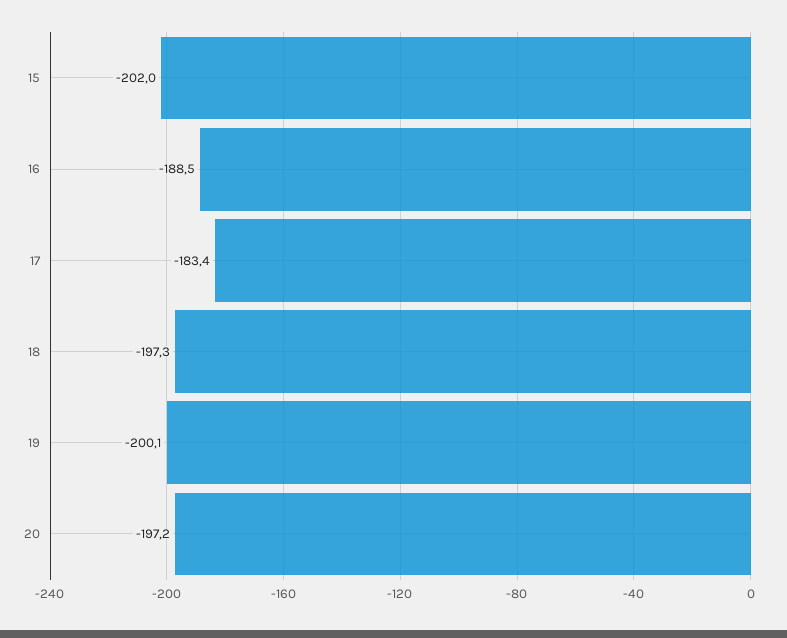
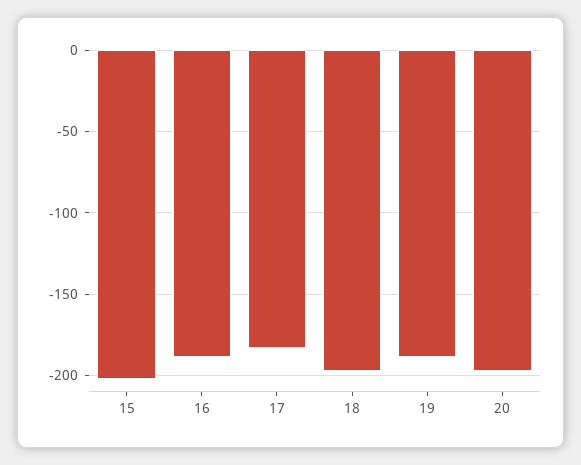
  {
    "15": -202,
    "16": -188.5,
    "17": -183.4,
    "18": -197.3,
-   "19": -200.1,
+   "19": -190,
    "20": -197.2
  }

